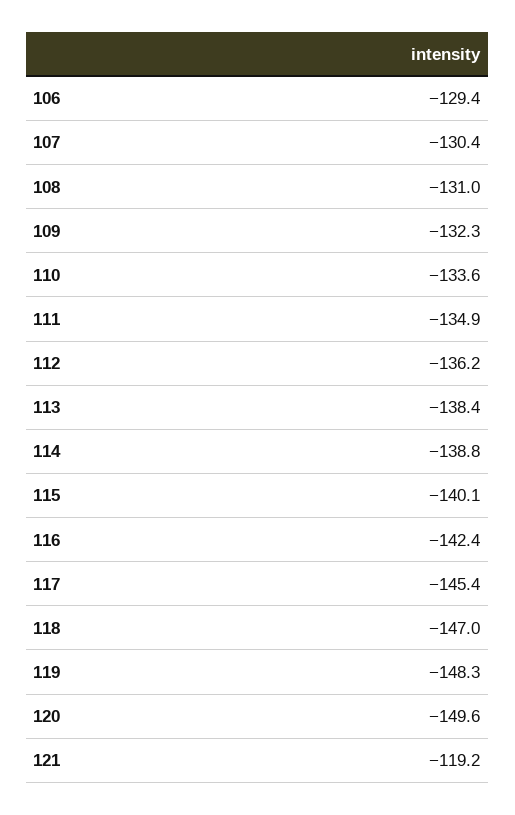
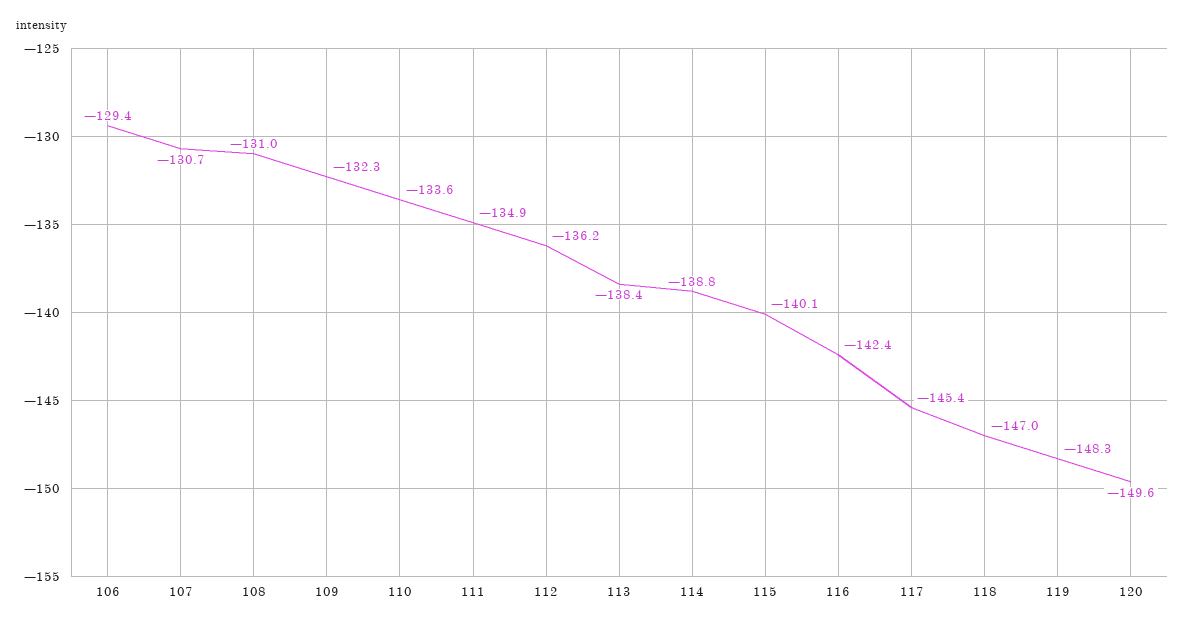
  {
    "106": -129.4,
-   "107": -130.4,
+   "107": -130.7,
    "108": -131,
    "109": -132.3,
    "110": -133.6,
    "111": -134.9,
    "112": -136.2,
    "113": -138.4,
    "114": -138.8,
    "115": -140.1,
    "116": -142.4,
    "117": -145.4,
    "118": -147,
    "119": -148.3,
-   "120": -149.6,
+   "120": -149.6
-   "121": -119.2
  }

